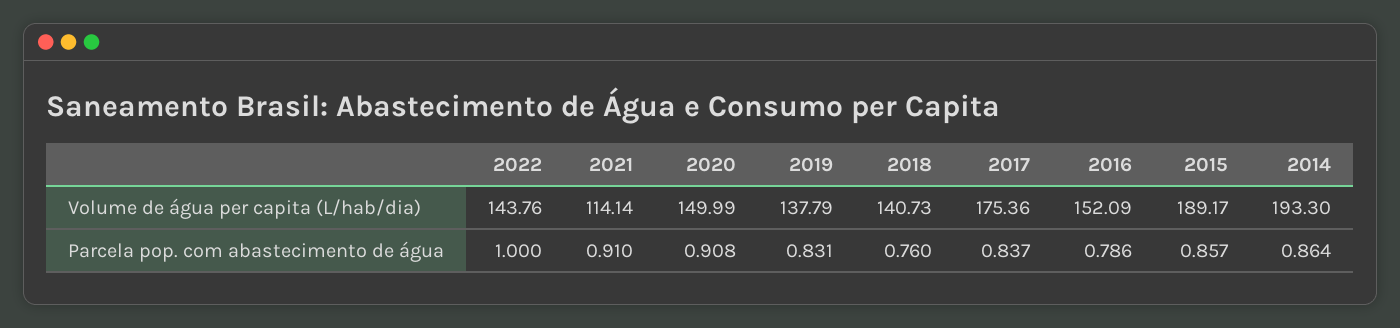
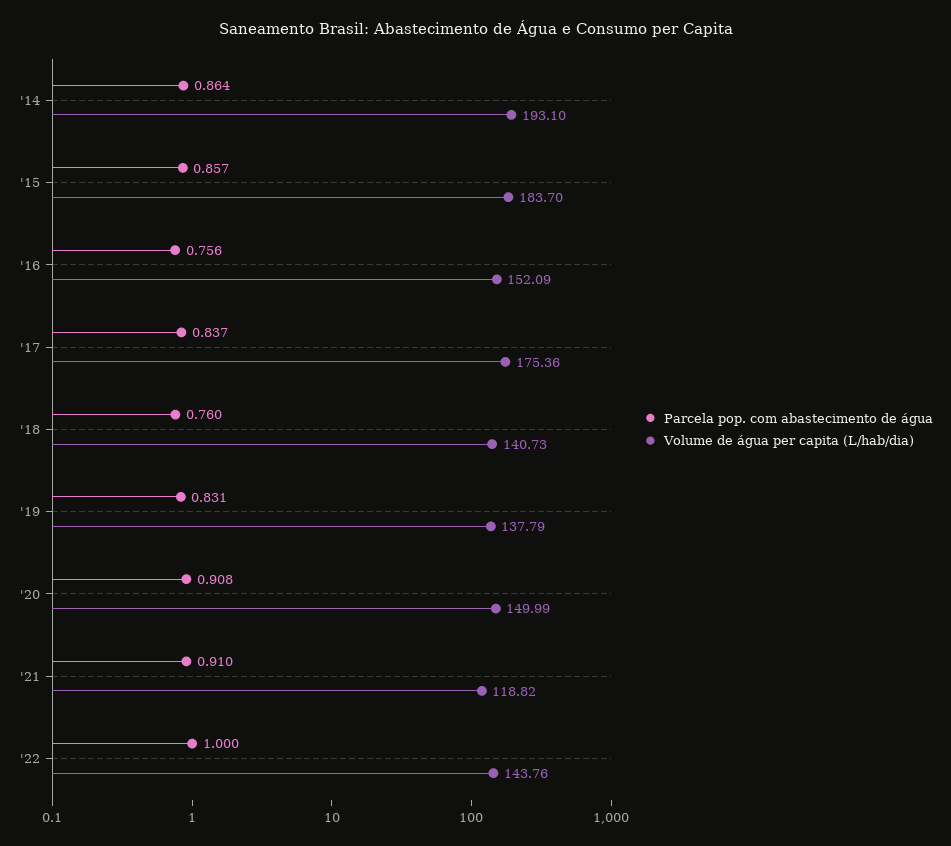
  {
    "Volume de água per capita (L/hab/dia)": {
      "2022": 143.76,
-     "2021": 114.14,
+     "2021": 118.82,
      "2020": 149.99,
      "2019": 137.79,
      "2018": 140.73,
      "2017": 175.36,
      "2016": 152.09,
-     "2015": 189.17,
+     "2015": 183.7,
-     "2014": 193.3
+     "2014": 193.1
    },
    "Parcela pop. com abastecimento de água": {
      "2022": 1,
      "2021": 0.91,
      "2020": 0.908,
      "2019": 0.831,
      "2018": 0.76,
      "2017": 0.837,
-     "2016": 0.786,
+     "2016": 0.756,
      "2015": 0.857,
      "2014": 0.864
    }
  }

